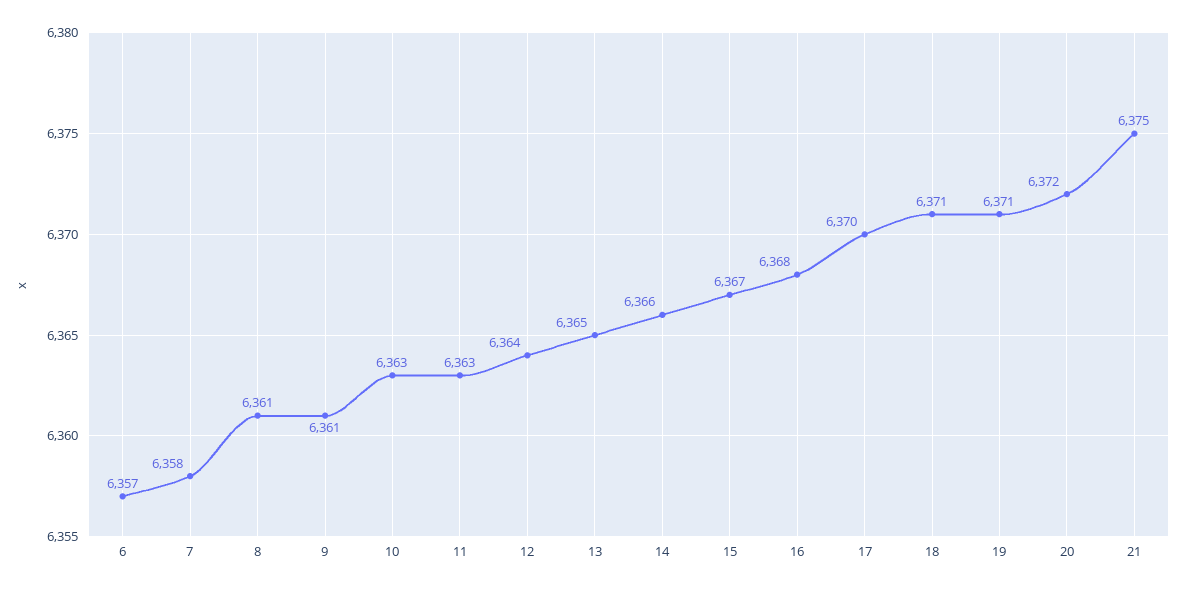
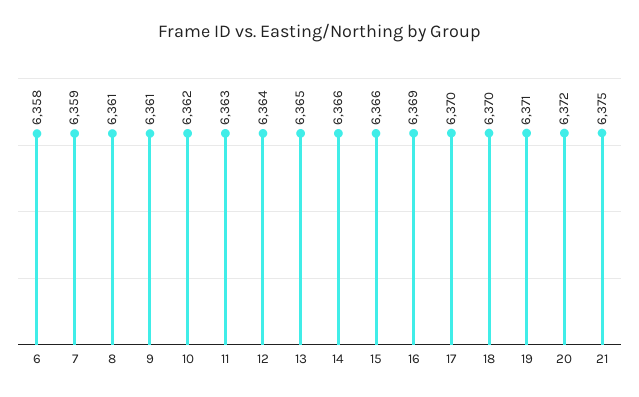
  {
-   "6": 6357,
+   "6": 6358,
-   "7": 6358,
+   "7": 6359,
    "8": 6361,
    "9": 6361,
-   "10": 6363,
+   "10": 6362,
    "11": 6363,
    "12": 6364,
    "13": 6365,
    "14": 6366,
-   "15": 6367,
+   "15": 6366,
-   "16": 6368,
+   "16": 6369,
    "17": 6370,
-   "18": 6371,
+   "18": 6370,
    "19": 6371,
    "20": 6372,
    "21": 6375
  }

